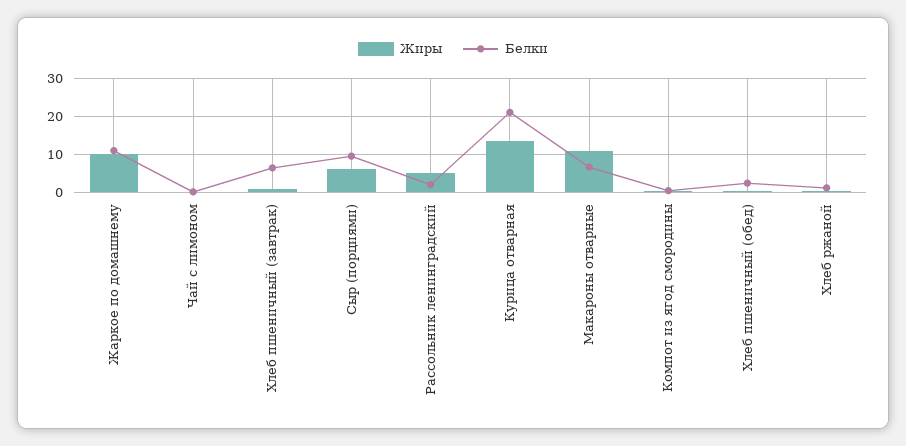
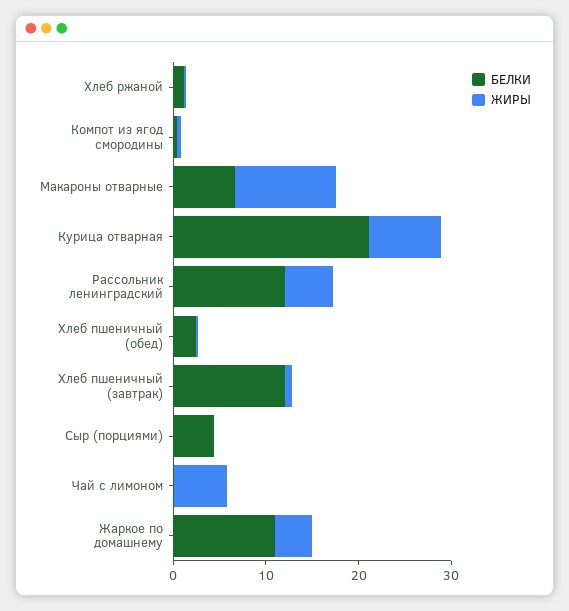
  {
    "Жиры": {
-     "Жаркое по домашнему": 10,
+     "Жаркое по домашнему": 4,
-     "Чай с лимоном": 0,
+     "Чай с лимоном": 6,
      "Хлеб пшеничный (завтрак)": 0,
-     "Сыр (порциями)": 6,
+     "Сыр (порциями)": 0,
      "Рассольник ленинградский": 6,
-     "Курица отварная": 14,
+     "Курица отварная": 8,
      "Макароны отварные": 12,
      "Компот из ягод смородины": 0,
      "Хлеб пшеничный (обед)": 0,
      "Хлеб ржаной": 0
    },
    "Белки": {
      "Жаркое по домашнему": 12,
      "Чай с лимоном": 0,
-     "Хлеб пшеничный (завтрак)": 6,
+     "Хлеб пшеничный (завтрак)": 12,
-     "Сыр (порциями)": 10,
+     "Сыр (порциями)": 4,
-     "Рассольник ленинградский": 2,
+     "Рассольник ленинградский": 12,
      "Курица отварная": 22,
      "Макароны отварные": 6,
      "Компот из ягод смородины": 0,
      "Хлеб пшеничный (обед)": 2,
      "Хлеб ржаной": 2
    }
  }

